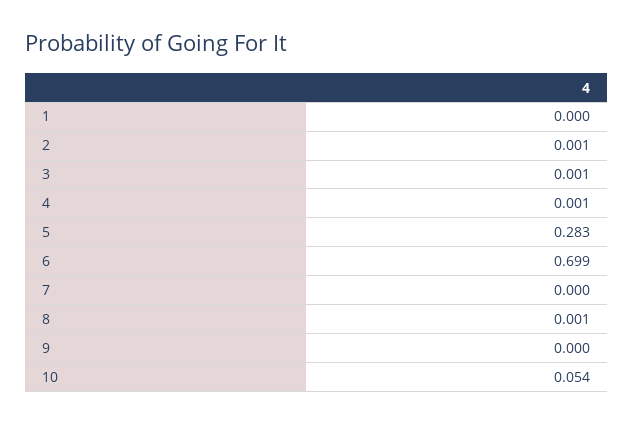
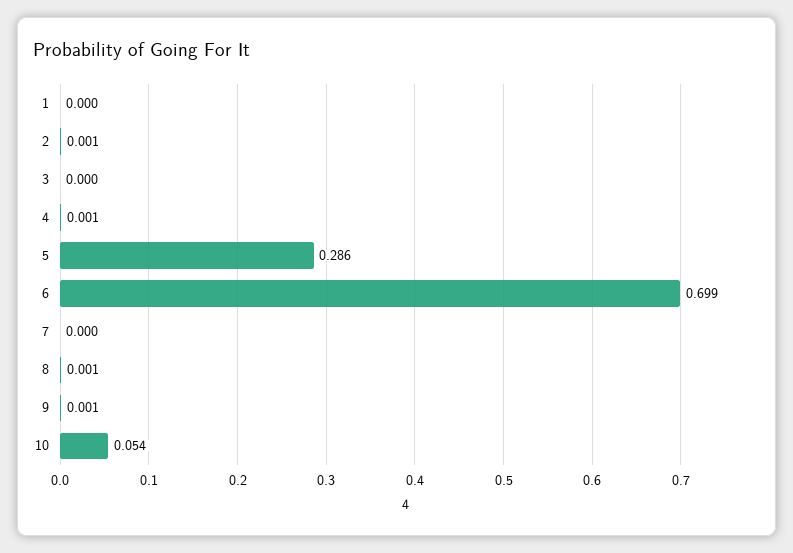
  {
    "1": 0,
    "2": 0.001,
-   "3": 0.001,
+   "3": 0,
    "4": 0.001,
-   "5": 0.283,
+   "5": 0.286,
    "6": 0.699,
    "7": 0,
    "8": 0.001,
-   "9": 0,
+   "9": 0.001,
    "10": 0.054
  }

